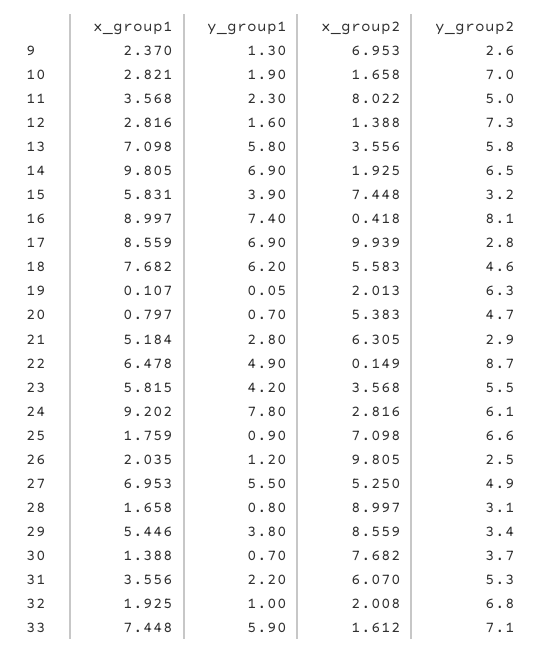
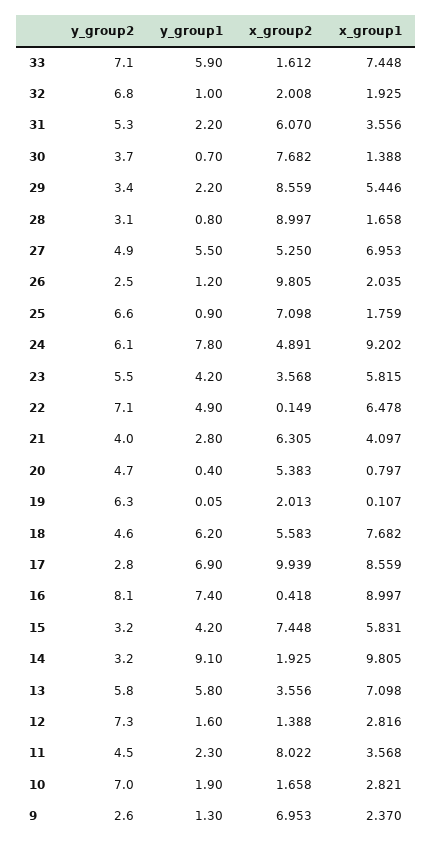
  {
    "x_group1": {
      "9": 2.37,
      "10": 2.821,
      "11": 3.568,
      "12": 2.816,
      "13": 7.098,
      "14": 9.805,
      "15": 5.831,
      "16": 8.997,
      "17": 8.559,
      "18": 7.682,
      "19": 0.107,
      "20": 0.797,
-     "21": 5.184,
+     "21": 4.097,
      "22": 6.478,
      "23": 5.815,
      "24": 9.202,
      "25": 1.759,
      "26": 2.035,
      "27": 6.953,
      "28": 1.658,
      "29": 5.446,
      "30": 1.388,
      "31": 3.556,
      "32": 1.925,
      "33": 7.448
    },
    "y_group1": {
      "9": 1.3,
      "10": 1.9,
      "11": 2.3,
      "12": 1.6,
      "13": 5.8,
-     "14": 6.9,
+     "14": 9.1,
-     "15": 3.9,
+     "15": 4.2,
      "16": 7.4,
      "17": 6.9,
      "18": 6.2,
      "19": 0.05,
-     "20": 0.7,
+     "20": 0.4,
      "21": 2.8,
      "22": 4.9,
      "23": 4.2,
      "24": 7.8,
      "25": 0.9,
      "26": 1.2,
      "27": 5.5,
      "28": 0.8,
-     "29": 3.8,
+     "29": 2.2,
      "30": 0.7,
      "31": 2.2,
      "32": 1,
      "33": 5.9
    },
    "x_group2": {
      "9": 6.953,
      "10": 1.658,
      "11": 8.022,
      "12": 1.388,
      "13": 3.556,
      "14": 1.925,
      "15": 7.448,
      "16": 0.418,
      "17": 9.939,
      "18": 5.583,
      "19": 2.013,
      "20": 5.383,
      "21": 6.305,
      "22": 0.149,
      "23": 3.568,
-     "24": 2.816,
+     "24": 4.891,
      "25": 7.098,
      "26": 9.805,
      "27": 5.25,
      "28": 8.997,
      "29": 8.559,
      "30": 7.682,
      "31": 6.07,
      "32": 2.008,
      "33": 1.612
    },
    "y_group2": {
      "9": 2.6,
      "10": 7,
-     "11": 5,
+     "11": 4.5,
      "12": 7.3,
      "13": 5.8,
-     "14": 6.5,
+     "14": 3.2,
      "15": 3.2,
      "16": 8.1,
      "17": 2.8,
      "18": 4.6,
      "19": 6.3,
      "20": 4.7,
-     "21": 2.9,
+     "21": 4,
-     "22": 8.7,
+     "22": 7.1,
      "23": 5.5,
      "24": 6.1,
      "25": 6.6,
      "26": 2.5,
      "27": 4.9,
      "28": 3.1,
      "29": 3.4,
      "30": 3.7,
      "31": 5.3,
      "32": 6.8,
      "33": 7.1
    }
  }

